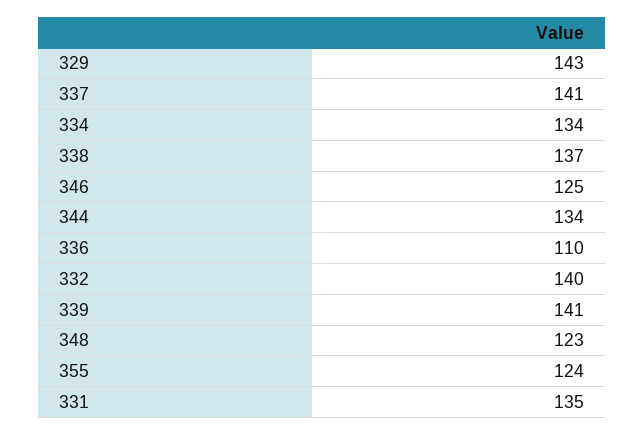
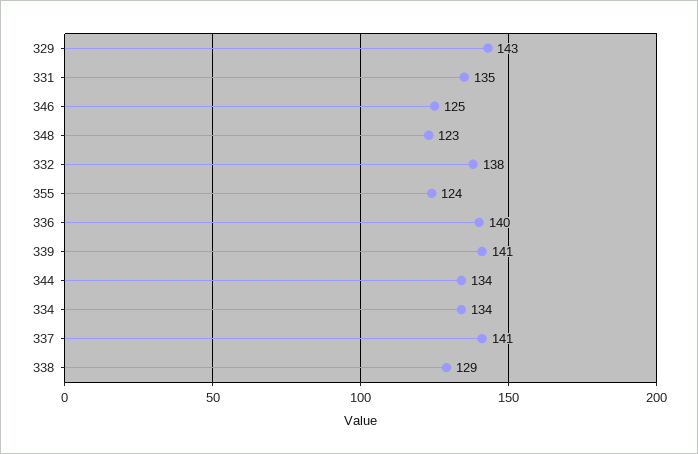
  {
    "329": 143,
    "337": 141,
    "334": 134,
-   "338": 137,
+   "338": 129,
    "346": 125,
    "344": 134,
-   "336": 110,
+   "336": 140,
-   "332": 140,
+   "332": 138,
    "339": 141,
    "348": 123,
    "355": 124,
    "331": 135
  }

